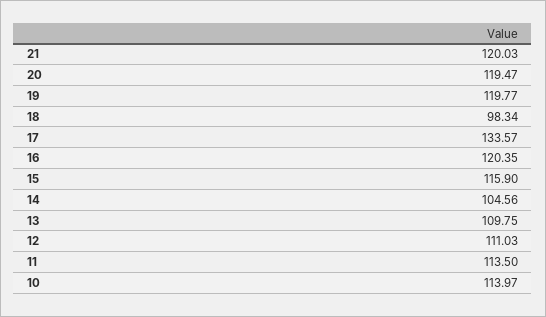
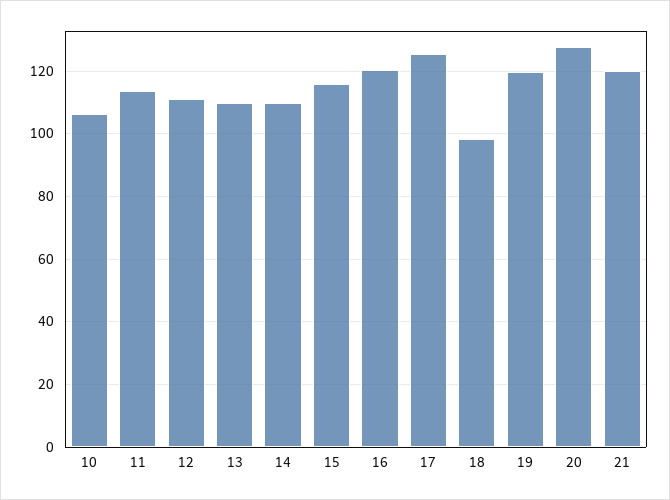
  {
    "21": 120.03,
-   "20": 119.47,
+   "20": 128,
    "19": 119.77,
    "18": 98.34,
-   "17": 133.57,
+   "17": 126,
    "16": 120.35,
    "15": 115.9,
-   "14": 104.56,
+   "14": 110,
    "13": 109.75,
    "12": 111.03,
    "11": 113.5,
-   "10": 113.97
+   "10": 106
  }

